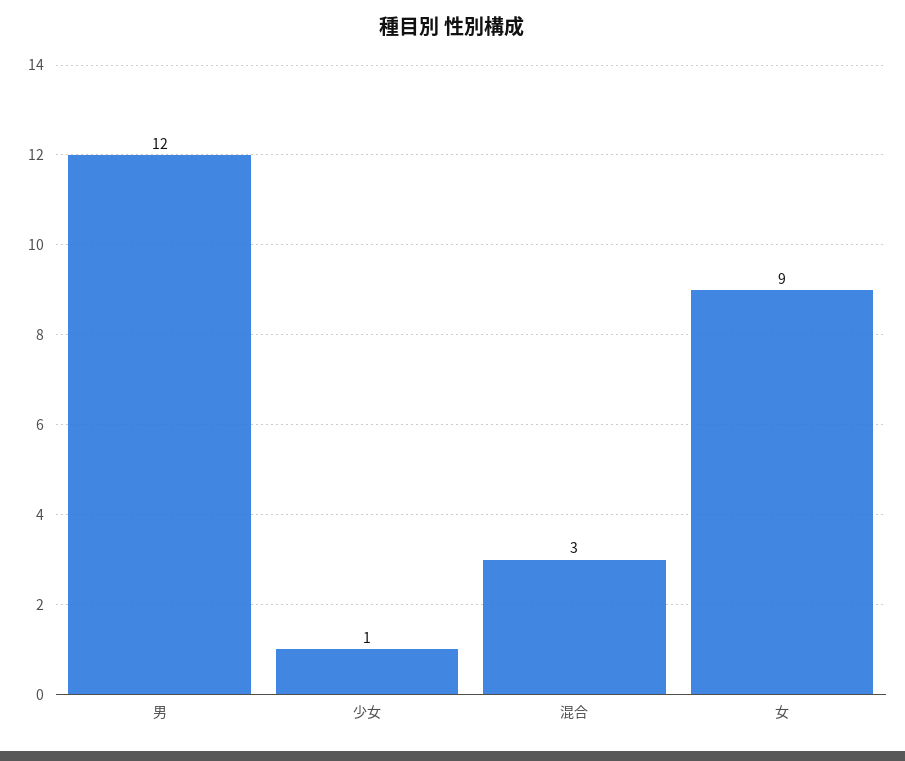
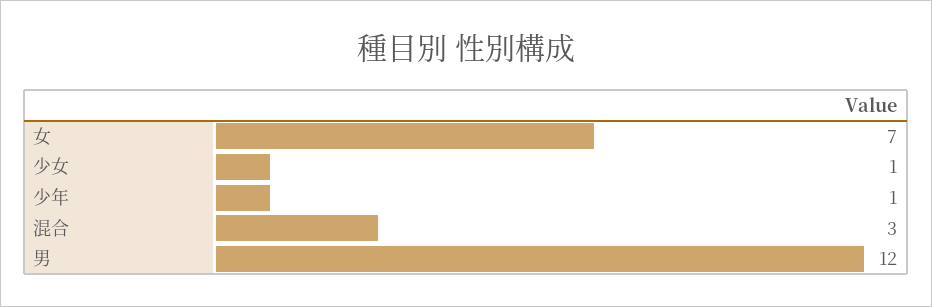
  {
    "男": 12,
    "少女": 1,
    "混合": 3,
-   "女": 9
+   "女": 7,
+   "少年": 1
  }

